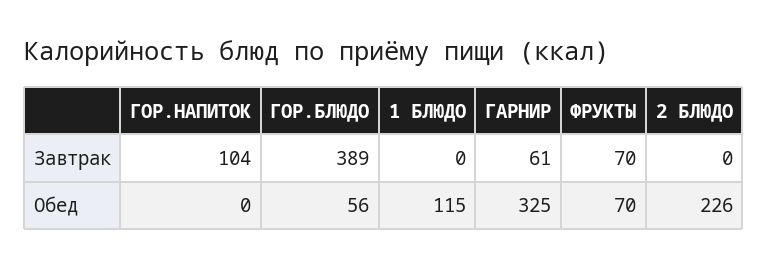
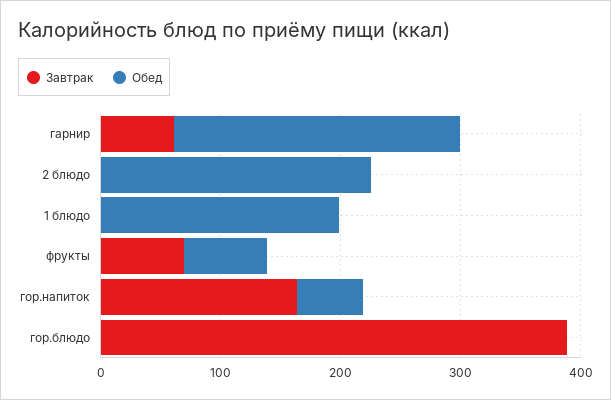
  {
    "Завтрак": {
-     "ГОР.НАПИТОК": 104,
+     "ГОР.НАПИТОК": 160,
      "ГОР.БЛЮДО": 389,
      "1 БЛЮДО": 0,
      "ГАРНИР": 61,
      "ФРУКТЫ": 70,
      "2 БЛЮДО": 0
    },
    "Обед": {
-     "ГОР.НАПИТОК": 0,
+     "ГОР.НАПИТОК": 60,
-     "ГОР.БЛЮДО": 56,
+     "ГОР.БЛЮДО": 0,
-     "1 БЛЮДО": 115,
+     "1 БЛЮДО": 200,
-     "ГАРНИР": 325,
+     "ГАРНИР": 240,
      "ФРУКТЫ": 70,
      "2 БЛЮДО": 226
    }
  }

